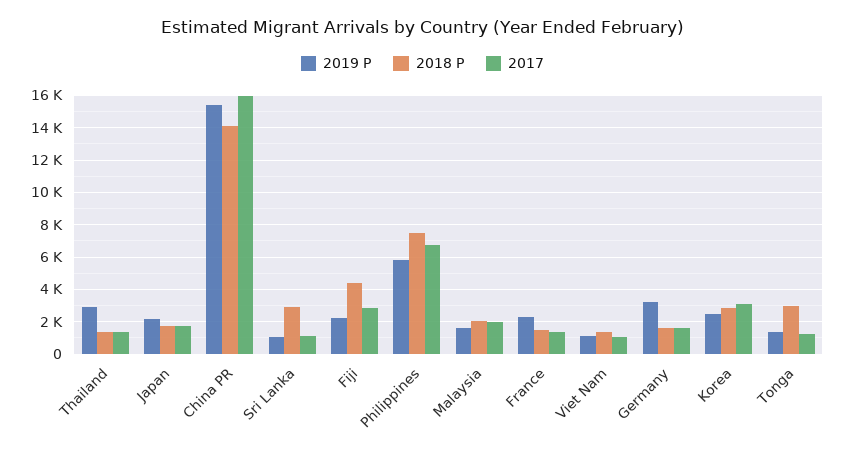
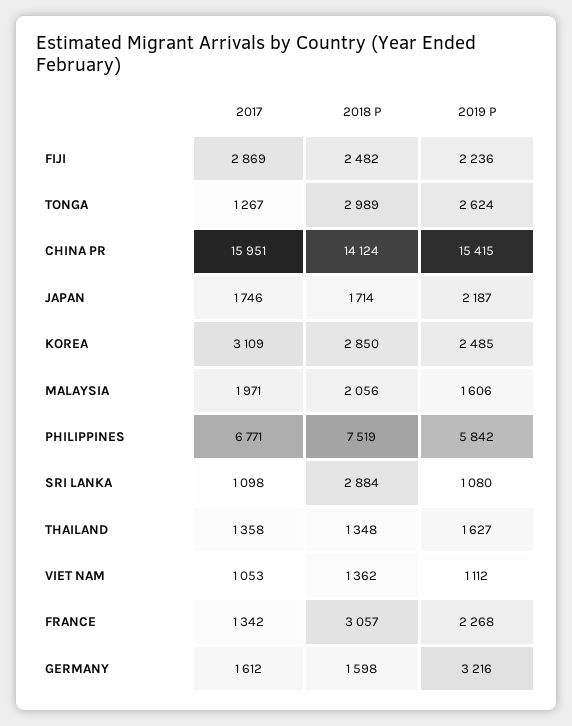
  {
    "2019 P": {
-     "Thailand": 3000,
+     "Thailand": 1627,
      "Japan": 2187,
      "China PR": 15415,
      "Sri Lanka": 1080,
      "Fiji": 2236,
      "Philippines": 5842,
      "Malaysia": 1606,
      "France": 2268,
      "Viet Nam": 1112,
      "Germany": 3216,
      "Korea": 2485,
-     "Tonga": 1500
+     "Tonga": 2624
    },
    "2018 P": {
      "Thailand": 1348,
      "Japan": 1714,
      "China PR": 14124,
      "Sri Lanka": 2884,
-     "Fiji": 4500,
+     "Fiji": 2482,
      "Philippines": 7519,
      "Malaysia": 2056,
-     "France": 1500,
+     "France": 3057,
      "Viet Nam": 1362,
      "Germany": 1598,
      "Korea": 2850,
      "Tonga": 2989
    },
    "2017": {
      "Thailand": 1358,
      "Japan": 1746,
      "China PR": 15951,
      "Sri Lanka": 1098,
      "Fiji": 2869,
      "Philippines": 6771,
      "Malaysia": 1971,
      "France": 1342,
      "Viet Nam": 1053,
      "Germany": 1612,
      "Korea": 3109,
      "Tonga": 1267
    }
  }

